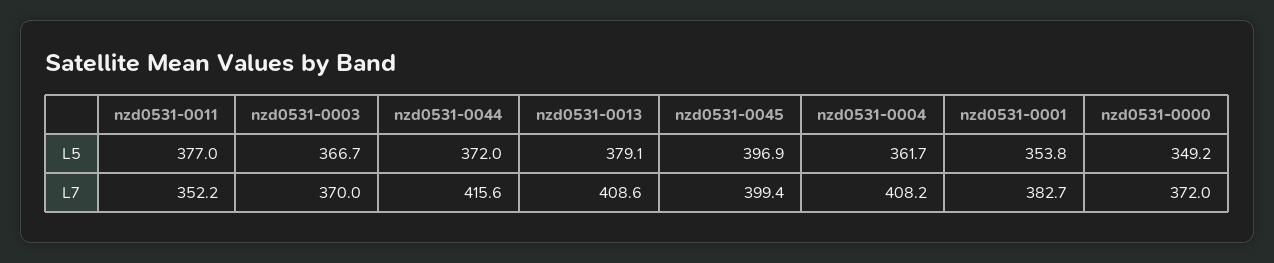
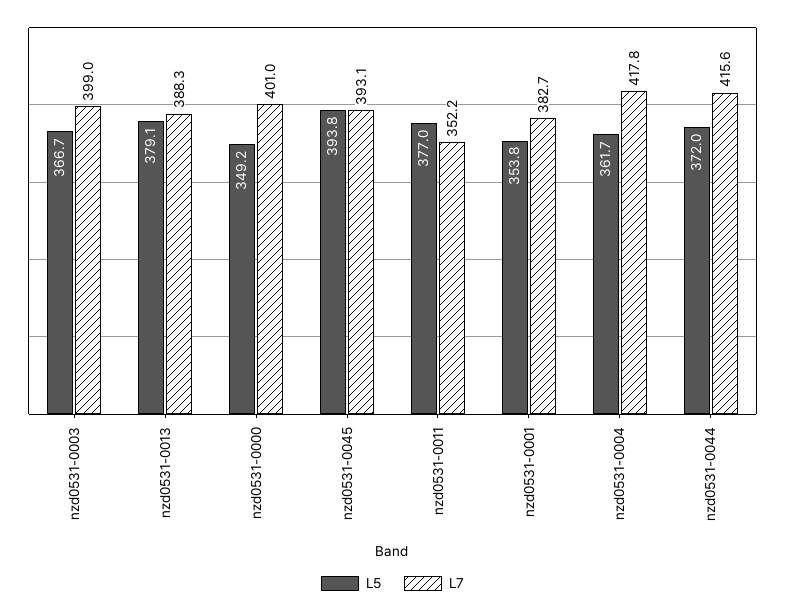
  {
    "L5": {
      "nzd0531-0011": 377,
      "nzd0531-0003": 366.7,
      "nzd0531-0044": 372,
      "nzd0531-0013": 379.1,
-     "nzd0531-0045": 396.9,
+     "nzd0531-0045": 393.8,
      "nzd0531-0004": 361.7,
      "nzd0531-0001": 353.8,
      "nzd0531-0000": 349.2
    },
    "L7": {
      "nzd0531-0011": 352.2,
-     "nzd0531-0003": 370,
+     "nzd0531-0003": 399,
      "nzd0531-0044": 415.6,
-     "nzd0531-0013": 408.6,
+     "nzd0531-0013": 388.3,
-     "nzd0531-0045": 399.4,
+     "nzd0531-0045": 393.1,
-     "nzd0531-0004": 408.2,
+     "nzd0531-0004": 417.8,
      "nzd0531-0001": 382.7,
-     "nzd0531-0000": 372
+     "nzd0531-0000": 401
    }
  }

